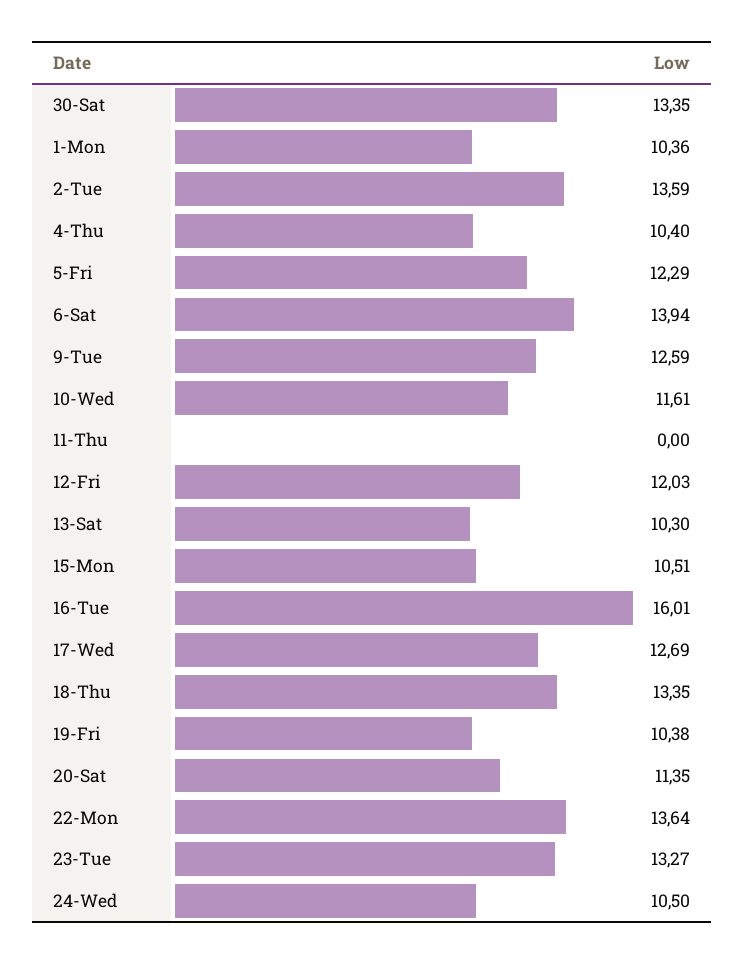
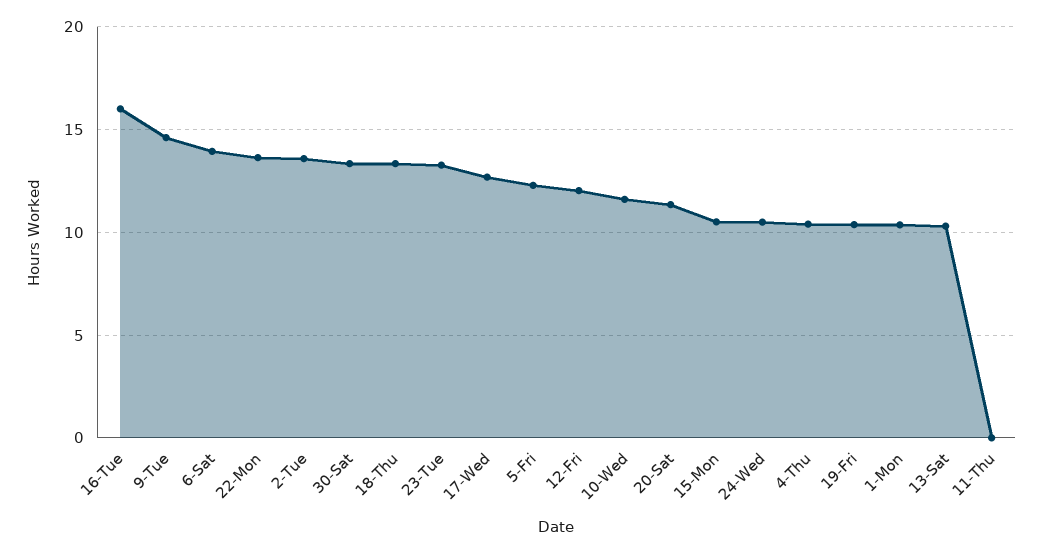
  {
    "30-Sat": 13.35,
    "1-Mon": 10.36,
    "2-Tue": 13.59,
    "4-Thu": 10.4,
    "5-Fri": 12.29,
    "6-Sat": 13.94,
-   "9-Tue": 12.59,
+   "9-Tue": 14.5,
    "10-Wed": 11.61,
    "11-Thu": 0,
    "12-Fri": 12.03,
    "13-Sat": 10.3,
    "15-Mon": 10.51,
    "16-Tue": 16.01,
    "17-Wed": 12.69,
    "18-Thu": 13.35,
    "19-Fri": 10.38,
    "20-Sat": 11.35,
    "22-Mon": 13.64,
    "23-Tue": 13.27,
    "24-Wed": 10.5
  }

